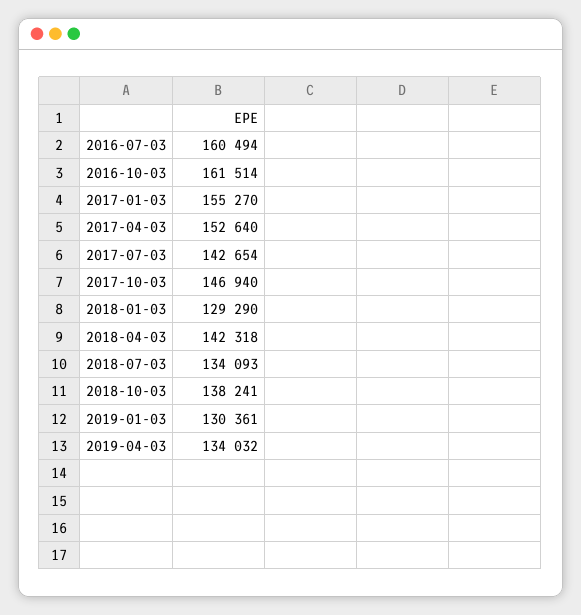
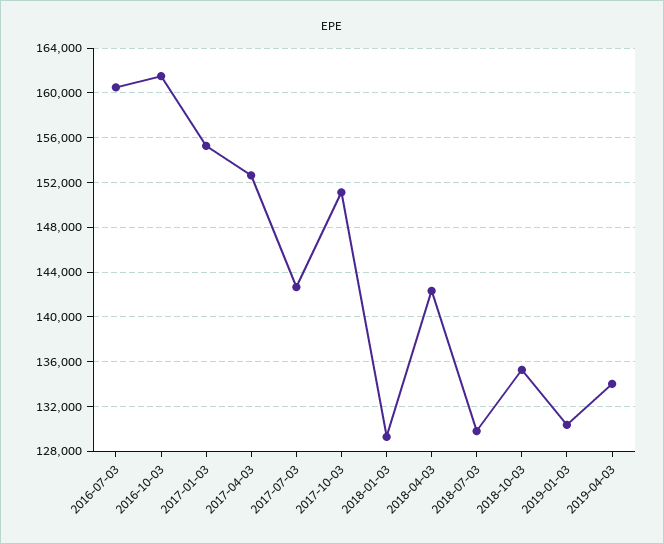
  {
    "2016-07-03": 160494,
    "2016-10-03": 161514,
    "2017-01-03": 155270,
    "2017-04-03": 152640,
    "2017-07-03": 142654,
-   "2017-10-03": 146940,
+   "2017-10-03": 151000,
    "2018-01-03": 129290,
    "2018-04-03": 142318,
-   "2018-07-03": 134093,
+   "2018-07-03": 130000,
-   "2018-10-03": 138241,
+   "2018-10-03": 135000,
    "2019-01-03": 130361,
    "2019-04-03": 134032
  }

